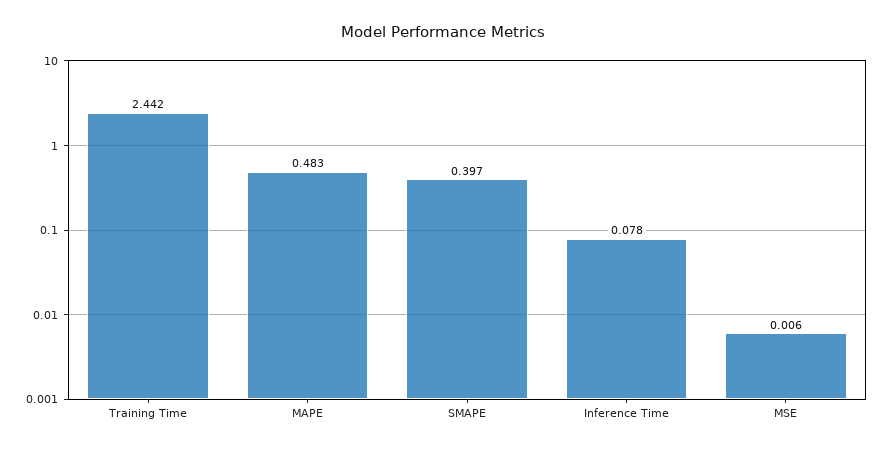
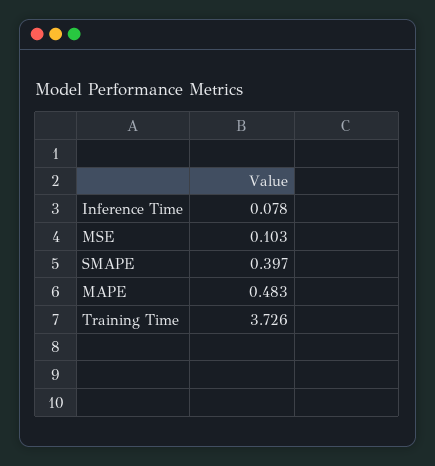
  {
-   "Training Time": 2.442,
+   "Training Time": 3.726,
    "MAPE": 0.483,
    "SMAPE": 0.397,
    "Inference Time": 0.078,
-   "MSE": 0.006
+   "MSE": 0.103
  }

